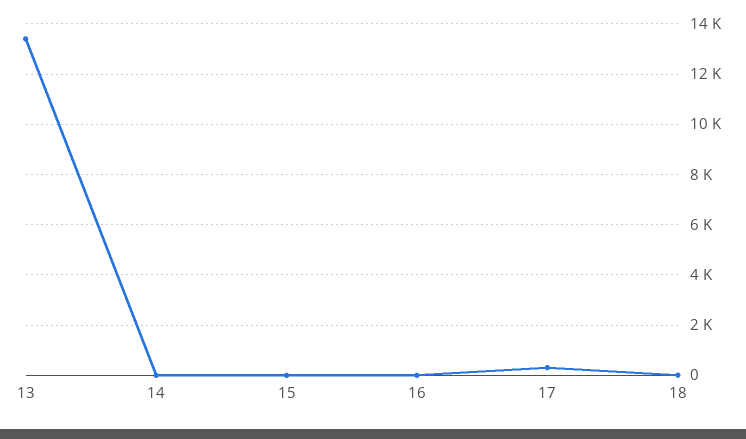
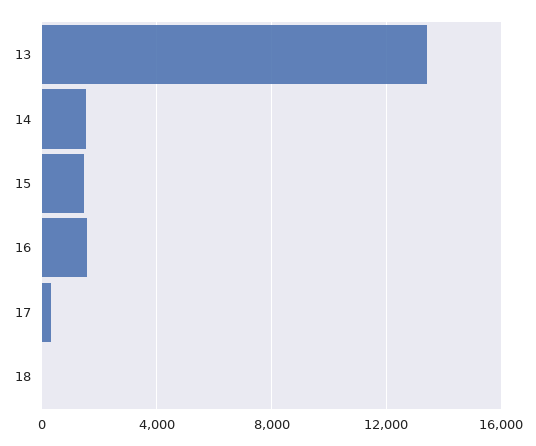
  {
    "13": 13500,
-   "14": 0,
+   "14": 1500,
-   "15": 0,
+   "15": 1500,
-   "16": 0,
+   "16": 1500,
    "17": 250,
    "18": 0
  }

